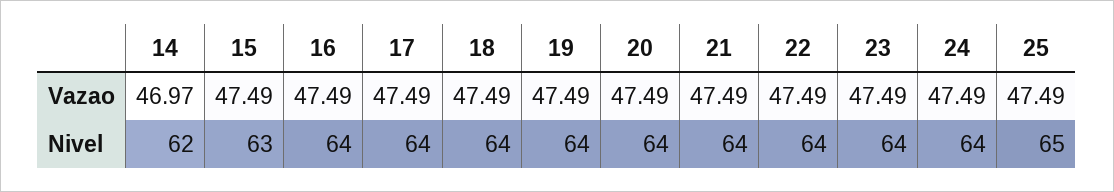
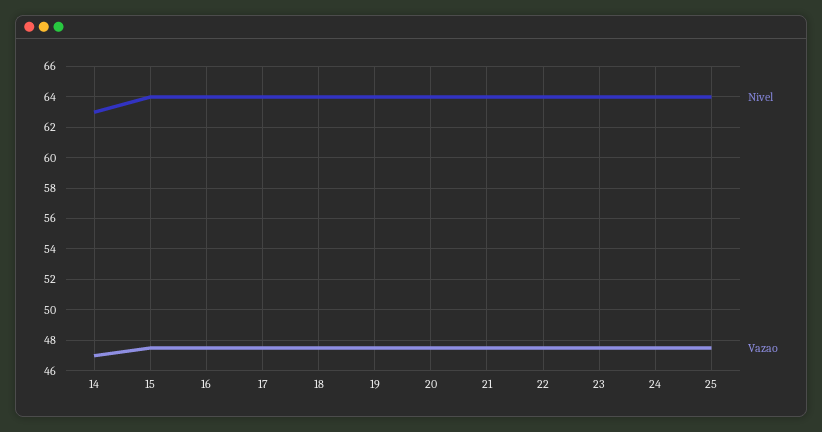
  {
    "Vazao": {
      "14": 46.97,
      "15": 47.49,
      "16": 47.49,
      "17": 47.49,
      "18": 47.49,
      "19": 47.49,
      "20": 47.49,
      "21": 47.49,
      "22": 47.49,
      "23": 47.49,
      "24": 47.49,
      "25": 47.49
    },
    "Nivel": {
-     "14": 62,
+     "14": 63,
-     "15": 63,
+     "15": 64,
      "16": 64,
      "17": 64,
      "18": 64,
      "19": 64,
      "20": 64,
      "21": 64,
      "22": 64,
      "23": 64,
      "24": 64,
-     "25": 65
+     "25": 64
    }
  }

